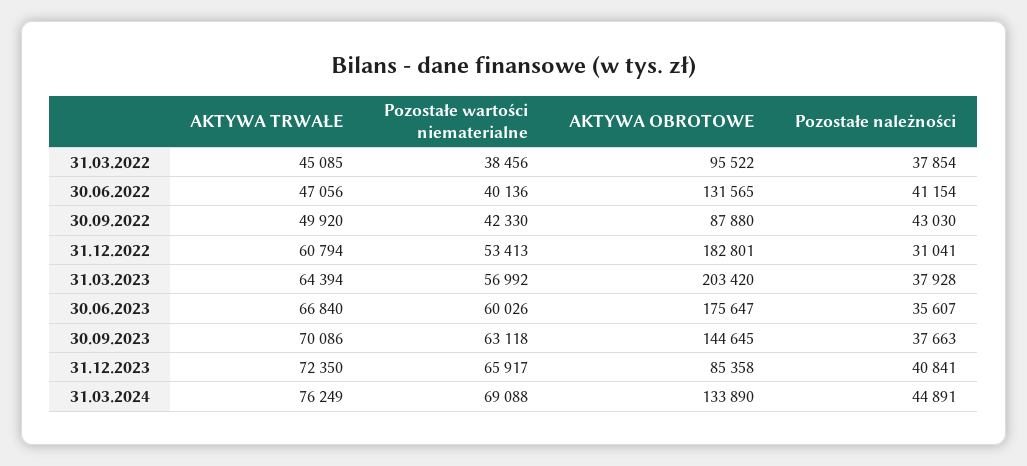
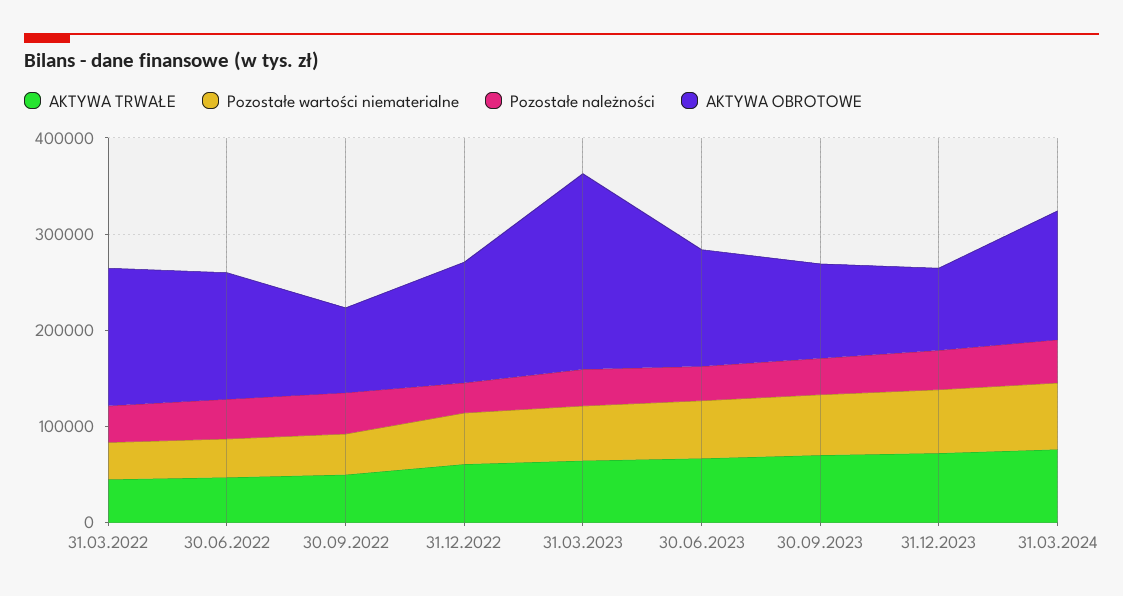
  {
    "AKTYWA TRWAŁE": {
      "31.03.2022": 45085,
      "30.06.2022": 47056,
      "30.09.2022": 49920,
      "31.12.2022": 60794,
      "31.03.2023": 64394,
      "30.06.2023": 66840,
      "30.09.2023": 70086,
      "31.12.2023": 72350,
      "31.03.2024": 76249
    },
    "Pozostałe wartości niematerialne": {
      "31.03.2022": 38456,
      "30.06.2022": 40136,
      "30.09.2022": 42330,
      "31.12.2022": 53413,
      "31.03.2023": 56992,
      "30.06.2023": 60026,
      "30.09.2023": 63118,
      "31.12.2023": 65917,
      "31.03.2024": 69088
    },
    "AKTYWA OBROTOWE": {
-     "31.03.2022": 95522,
+     "31.03.2022": 140000,
      "30.06.2022": 131565,
      "30.09.2022": 87880,
-     "31.12.2022": 182801,
+     "31.12.2022": 120000,
      "31.03.2023": 203420,
-     "30.06.2023": 175647,
+     "30.06.2023": 120000,
-     "30.09.2023": 144645,
+     "30.09.2023": 100000,
      "31.12.2023": 85358,
      "31.03.2024": 133890
    },
    "Pozostałe należności": {
      "31.03.2022": 37854,
      "30.06.2022": 41154,
      "30.09.2022": 43030,
      "31.12.2022": 31041,
      "31.03.2023": 37928,
      "30.06.2023": 35607,
      "30.09.2023": 37663,
      "31.12.2023": 40841,
      "31.03.2024": 44891
    }
  }

